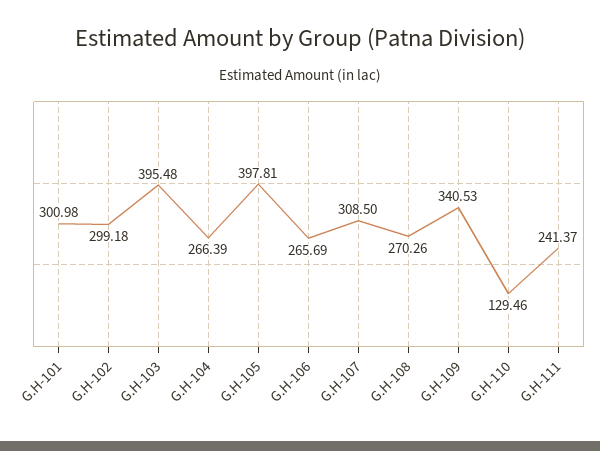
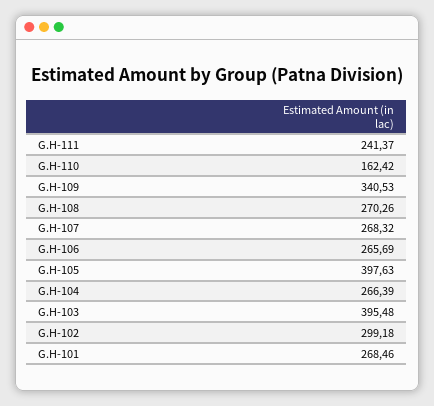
  {
-   "G.H-101": 300.98,
+   "G.H-101": 268.46,
    "G.H-102": 299.18,
    "G.H-103": 395.48,
    "G.H-104": 266.39,
-   "G.H-105": 397.81,
+   "G.H-105": 397.63,
    "G.H-106": 265.69,
-   "G.H-107": 308.5,
+   "G.H-107": 268.32,
    "G.H-108": 270.26,
    "G.H-109": 340.53,
-   "G.H-110": 129.46,
+   "G.H-110": 162.42,
    "G.H-111": 241.37
  }

